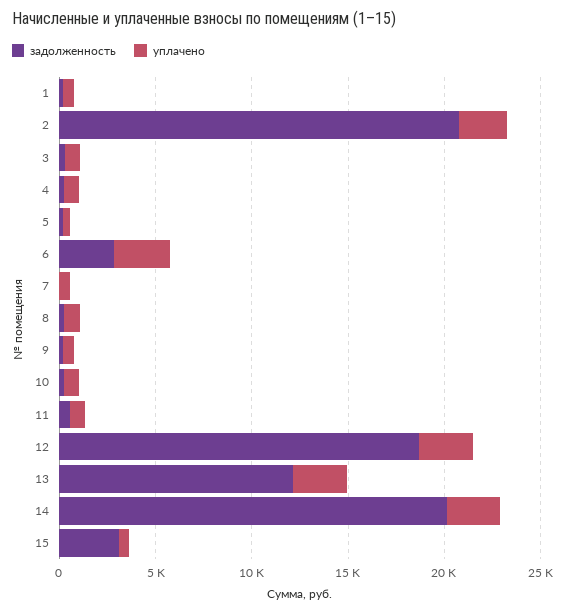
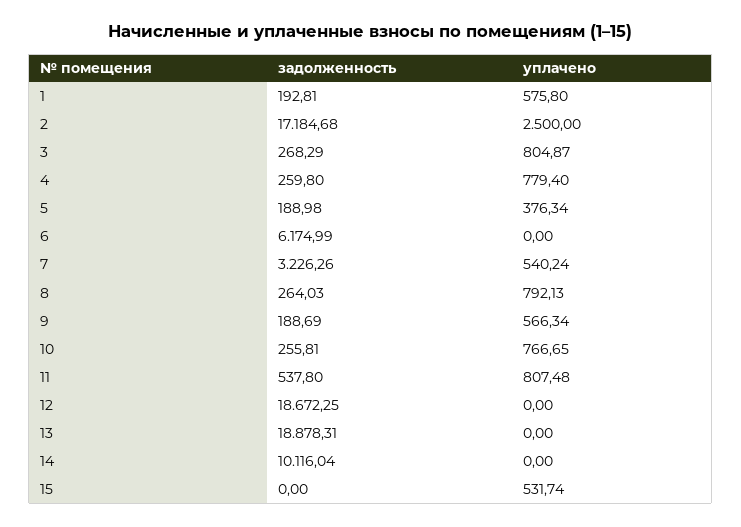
  {
    "задолженность": {
      "1": 192.81,
-     "2": 21000,
+     "2": 17184.68,
      "3": 268.29,
      "4": 259.8,
      "5": 188.98,
-     "6": 3000,
+     "6": 6174.99,
-     "7": 0,
+     "7": 3226.26,
      "8": 264.03,
      "9": 188.69,
      "10": 255.81,
      "11": 537.8,
      "12": 18672.25,
-     "13": 12000,
+     "13": 18878.31,
-     "14": 20000,
+     "14": 10116.04,
-     "15": 3000
+     "15": 0
    },
    "уплачено": {
      "1": 575.8,
      "2": 2500,
      "3": 804.87,
      "4": 779.4,
      "5": 376.34,
-     "6": 3000,
+     "6": 0,
      "7": 540.24,
      "8": 792.13,
      "9": 566.34,
      "10": 766.65,
      "11": 807.48,
-     "12": 3000,
+     "12": 0,
-     "13": 3000,
+     "13": 0,
-     "14": 3000,
+     "14": 0,
      "15": 531.74
    }
  }

